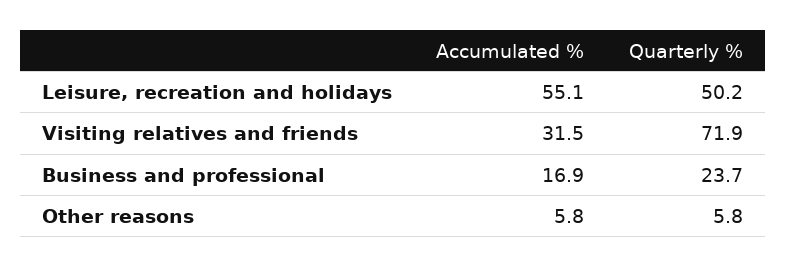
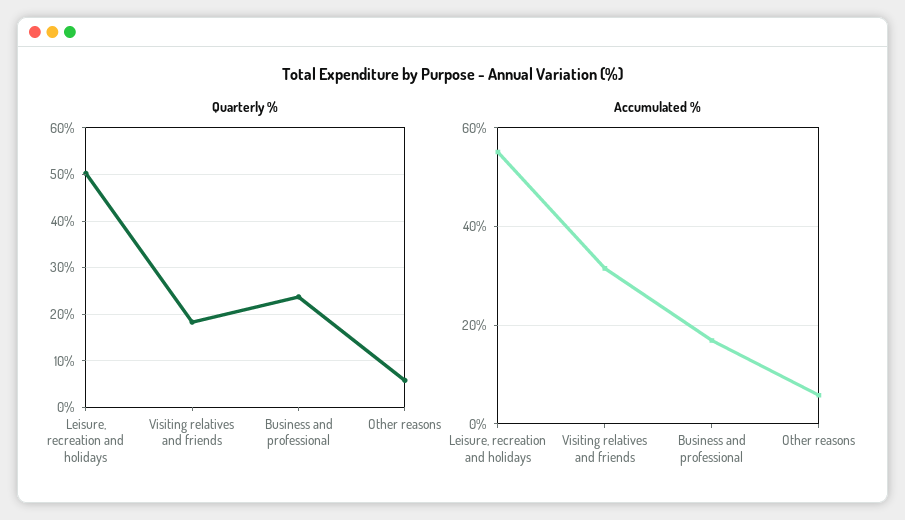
  {
    "Accumulated %": {
      "Leisure, recreation and holidays": 55.1,
      "Visiting relatives and friends": 31.5,
      "Business and professional": 16.9,
      "Other reasons": 5.8
    },
    "Quarterly %": {
      "Leisure, recreation and holidays": 50.2,
-     "Visiting relatives and friends": 71.9,
+     "Visiting relatives and friends": 18,
      "Business and professional": 23.7,
      "Other reasons": 5.8
    }
  }

